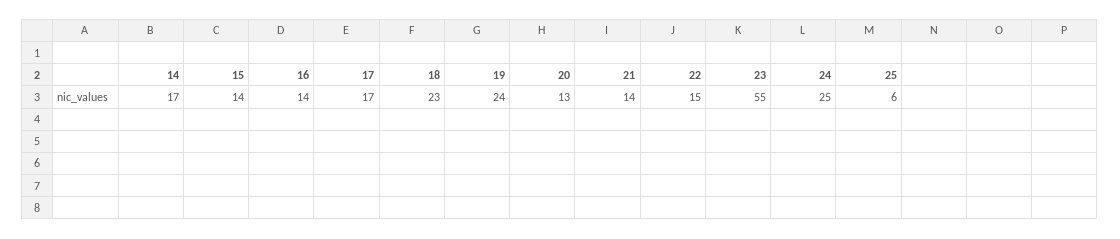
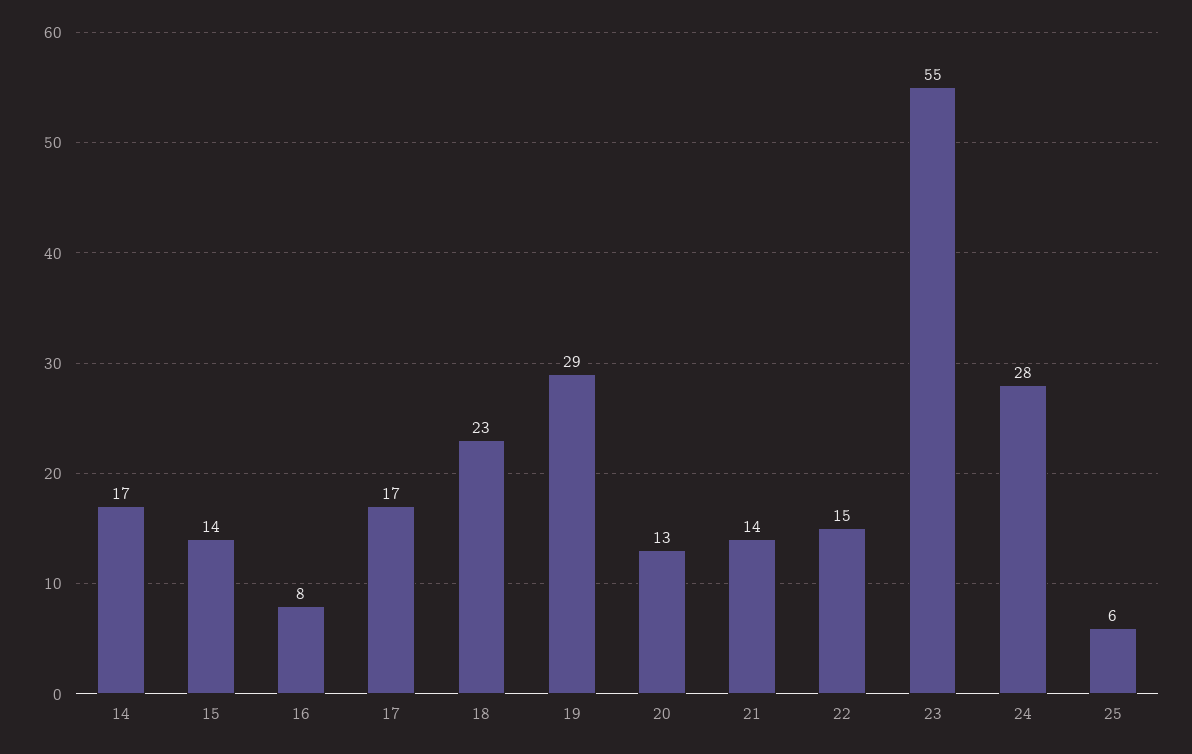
  {
    "14": 17,
    "15": 14,
-   "16": 14,
+   "16": 8,
    "17": 17,
    "18": 23,
-   "19": 24,
+   "19": 29,
    "20": 13,
    "21": 14,
    "22": 15,
    "23": 55,
-   "24": 25,
+   "24": 28,
    "25": 6
  }

